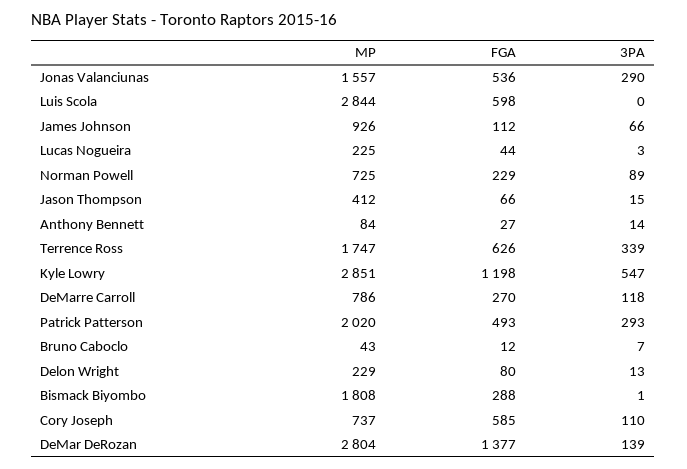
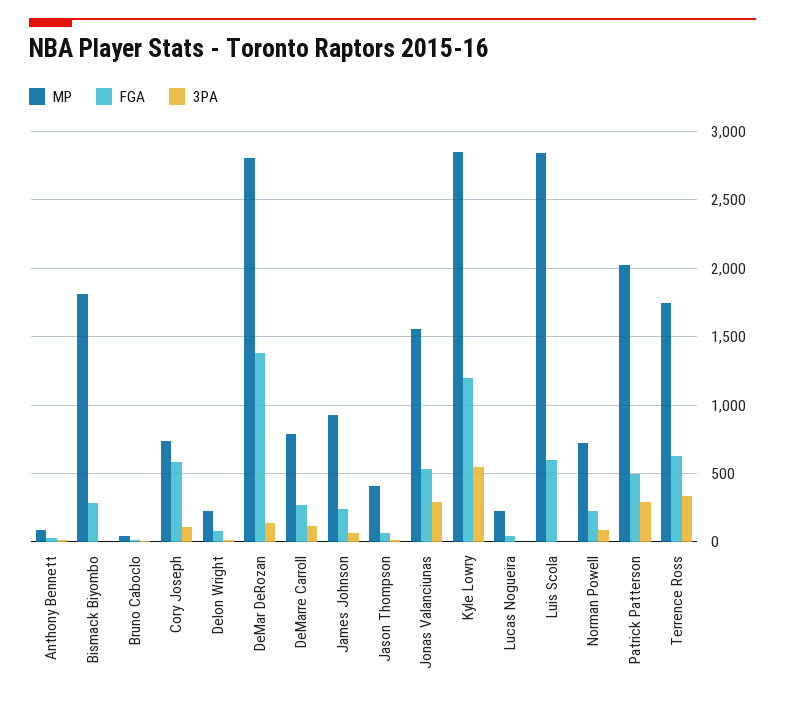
  {
    "MP": {
      "Jonas Valanciunas": 1557,
      "Luis Scola": 2844,
      "James Johnson": 926,
      "Lucas Nogueira": 225,
      "Norman Powell": 725,
      "Jason Thompson": 412,
      "Anthony Bennett": 84,
      "Terrence Ross": 1747,
      "Kyle Lowry": 2851,
      "DeMarre Carroll": 786,
      "Patrick Patterson": 2020,
      "Bruno Caboclo": 43,
      "Delon Wright": 229,
      "Bismack Biyombo": 1808,
      "Cory Joseph": 737,
      "DeMar DeRozan": 2804
    },
    "FGA": {
      "Jonas Valanciunas": 536,
      "Luis Scola": 598,
-     "James Johnson": 112,
+     "James Johnson": 250,
      "Lucas Nogueira": 44,
      "Norman Powell": 229,
      "Jason Thompson": 66,
      "Anthony Bennett": 27,
      "Terrence Ross": 626,
      "Kyle Lowry": 1198,
      "DeMarre Carroll": 270,
      "Patrick Patterson": 493,
      "Bruno Caboclo": 12,
      "Delon Wright": 80,
      "Bismack Biyombo": 288,
      "Cory Joseph": 585,
      "DeMar DeRozan": 1377
    },
    "3PA": {
      "Jonas Valanciunas": 290,
      "Luis Scola": 0,
      "James Johnson": 66,
      "Lucas Nogueira": 3,
      "Norman Powell": 89,
      "Jason Thompson": 15,
      "Anthony Bennett": 14,
      "Terrence Ross": 339,
      "Kyle Lowry": 547,
      "DeMarre Carroll": 118,
      "Patrick Patterson": 293,
      "Bruno Caboclo": 7,
      "Delon Wright": 13,
      "Bismack Biyombo": 1,
      "Cory Joseph": 110,
      "DeMar DeRozan": 139
    }
  }

